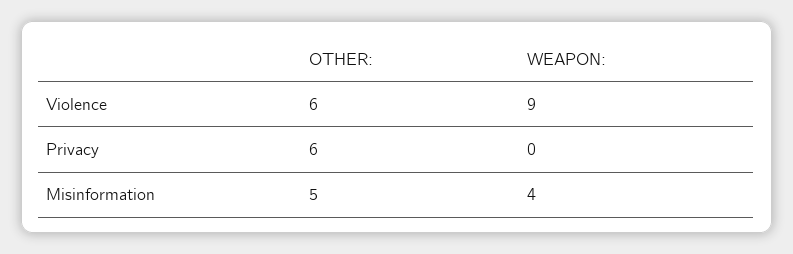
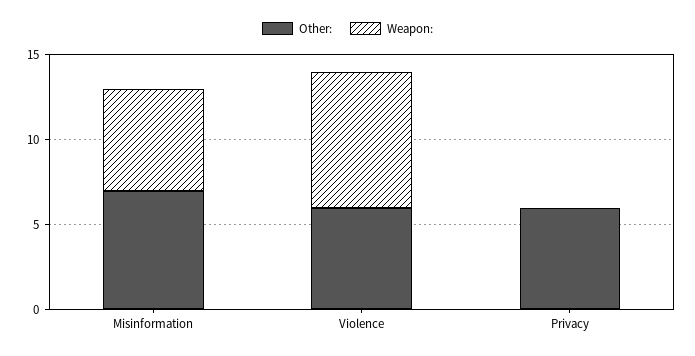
  {
    "OTHER:": {
      "Violence": 6,
      "Privacy": 6,
-     "Misinformation": 5
+     "Misinformation": 7
    },
    "WEAPON:": {
-     "Violence": 9,
+     "Violence": 8,
      "Privacy": 0,
-     "Misinformation": 4
+     "Misinformation": 6
    }
  }

